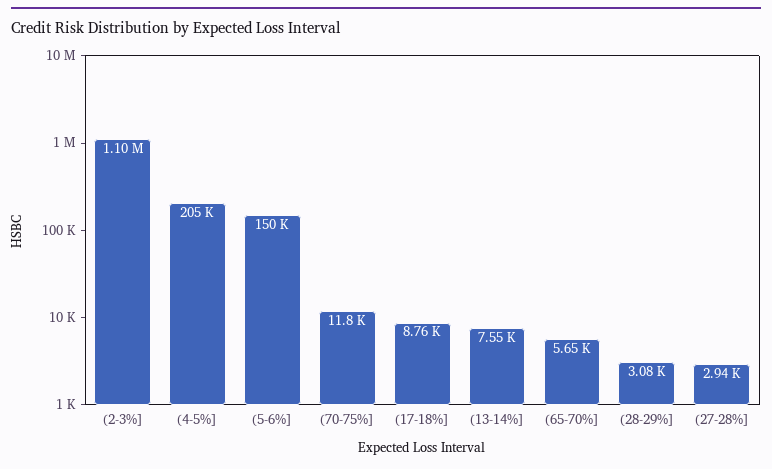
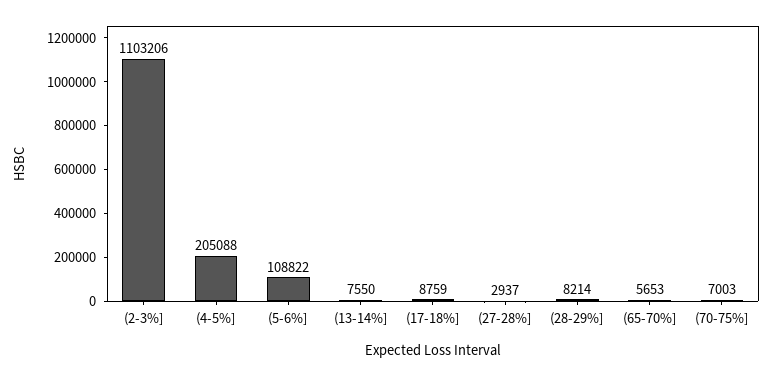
  {
    "(2-3%]": 1103206,
    "(4-5%]": 205088,
-   "(5-6%]": 150000,
+   "(5-6%]": 108822,
-   "(70-75%]": 11800,
+   "(70-75%]": 7003,
    "(17-18%]": 8759,
    "(13-14%]": 7550,
    "(65-70%]": 5653,
-   "(28-29%]": 3080,
+   "(28-29%]": 8214,
    "(27-28%]": 2937
  }

